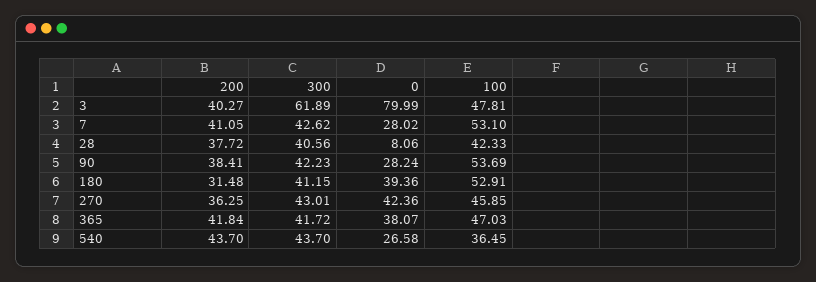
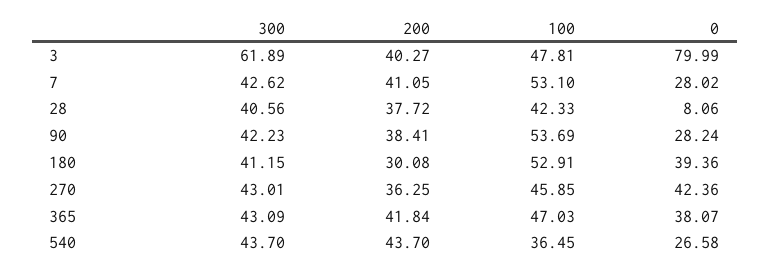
  {
    "200": {
      "3": 40.27,
      "7": 41.05,
      "28": 37.72,
      "90": 38.41,
-     "180": 31.48,
+     "180": 30.08,
      "270": 36.25,
      "365": 41.84,
      "540": 43.7
    },
    "300": {
      "3": 61.89,
      "7": 42.62,
      "28": 40.56,
      "90": 42.23,
      "180": 41.15,
      "270": 43.01,
-     "365": 41.72,
+     "365": 43.09,
      "540": 43.7
    },
    "0": {
      "3": 79.99,
      "7": 28.02,
      "28": 8.06,
      "90": 28.24,
      "180": 39.36,
      "270": 42.36,
      "365": 38.07,
      "540": 26.58
    },
    "100": {
      "3": 47.81,
      "7": 53.1,
      "28": 42.33,
      "90": 53.69,
      "180": 52.91,
      "270": 45.85,
      "365": 47.03,
      "540": 36.45
    }
  }

